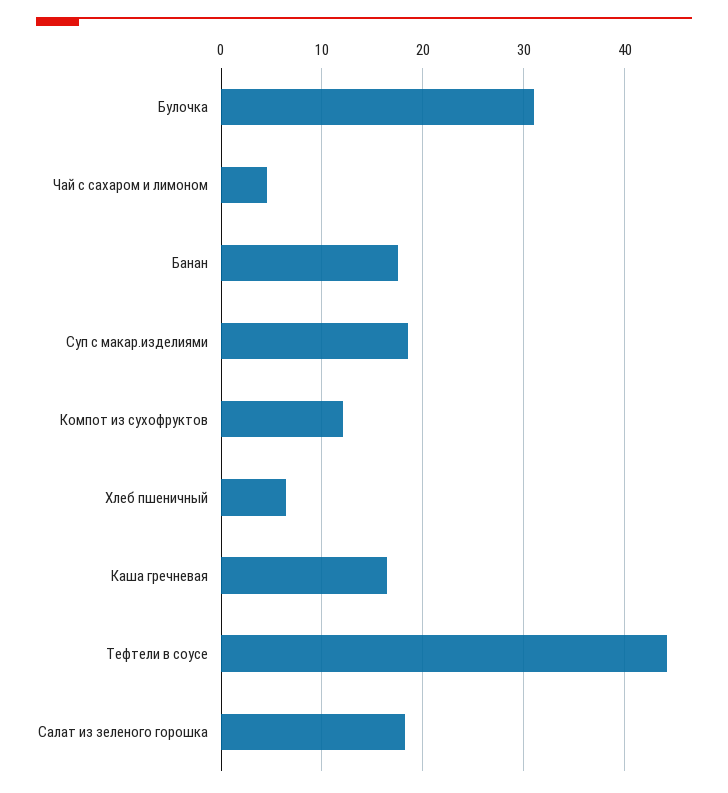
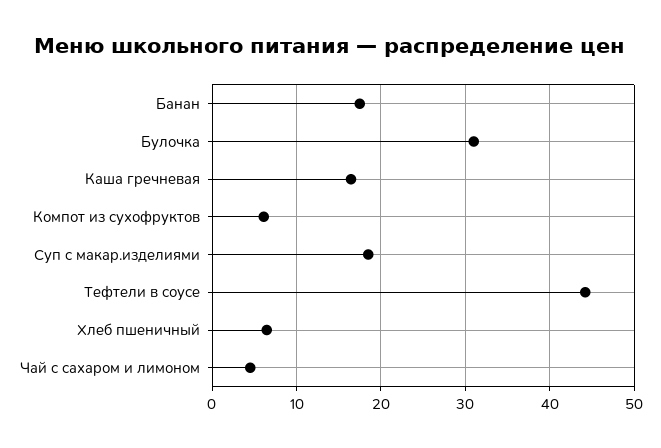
  {
    "Булочка": 31,
    "Чай с сахаром и лимоном": 5,
    "Банан": 18,
    "Суп с макар.изделиями": 19,
-   "Компот из сухофруктов": 12,
+   "Компот из сухофруктов": 6,
    "Хлеб пшеничный": 6,
    "Каша гречневая": 16,
-   "Тефтели в соусе": 44,
+   "Тефтели в соусе": 44
-   "Салат из зеленого горошка": 18
  }

